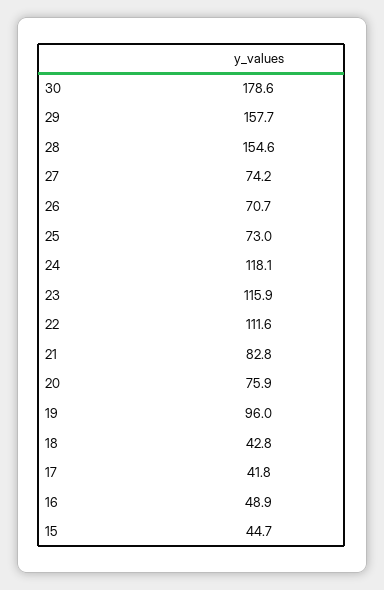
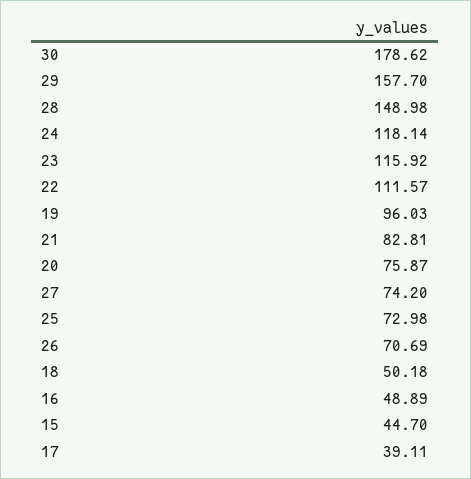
  {
    "30": 178.62,
    "29": 157.7,
-   "28": 154.6,
+   "28": 148.98,
    "27": 74.2,
    "26": 70.69,
    "25": 72.98,
    "24": 118.14,
    "23": 115.92,
    "22": 111.57,
    "21": 82.81,
    "20": 75.87,
    "19": 96.03,
-   "18": 42.8,
+   "18": 50.18,
-   "17": 41.8,
+   "17": 39.11,
    "16": 48.89,
    "15": 44.7
  }

